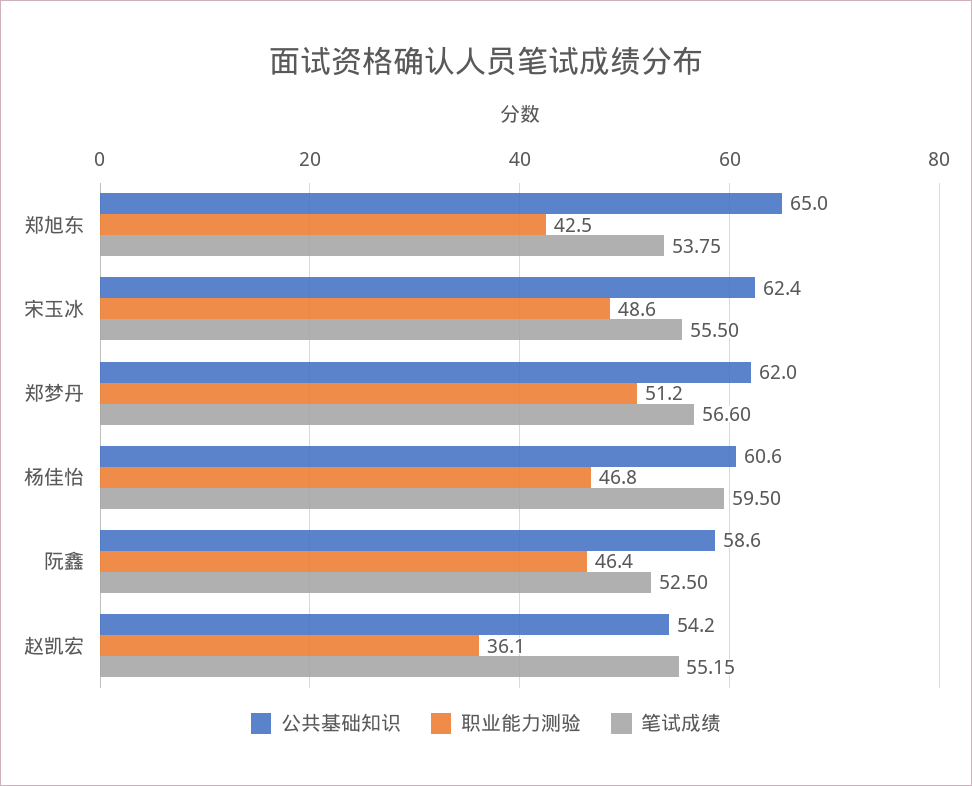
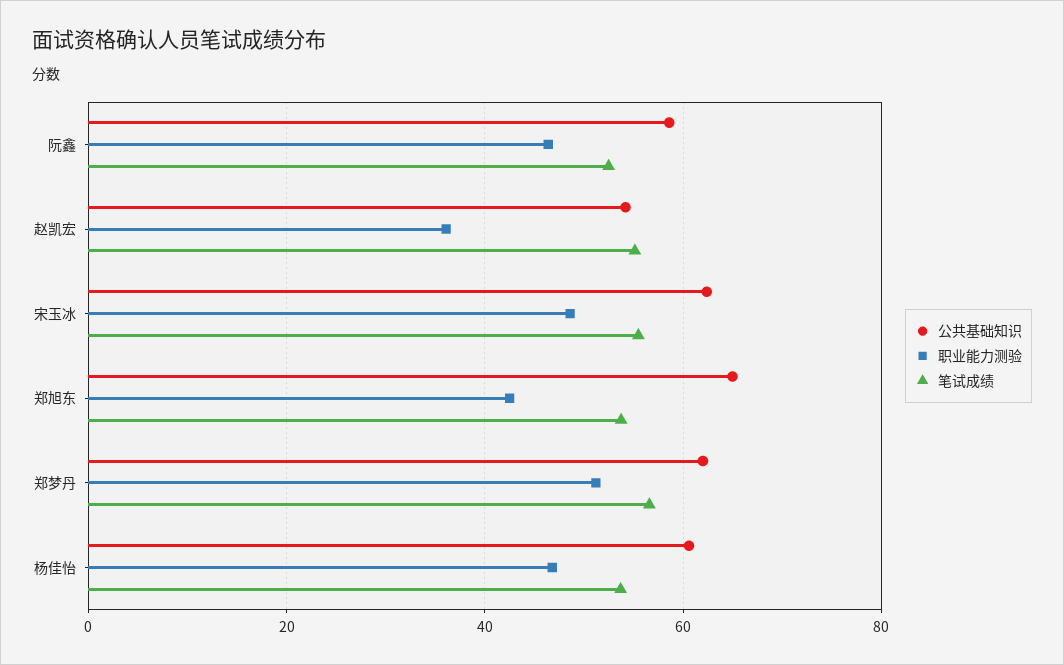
  {
    "公共基础知识": {
      "郑旭东": 65,
      "宋玉冰": 62.4,
      "郑梦丹": 62,
      "杨佳怡": 60.6,
      "阮鑫": 58.6,
      "赵凯宏": 54.2
    },
    "职业能力测验": {
      "郑旭东": 42.5,
      "宋玉冰": 48.6,
      "郑梦丹": 51.2,
      "杨佳怡": 46.8,
      "阮鑫": 46.4,
      "赵凯宏": 36.1
    },
    "笔试成绩": {
      "郑旭东": 53.75,
      "宋玉冰": 55.5,
      "郑梦丹": 56.6,
-     "杨佳怡": 59.5,
+     "杨佳怡": 54,
      "阮鑫": 52.5,
      "赵凯宏": 55.15
    }
  }

